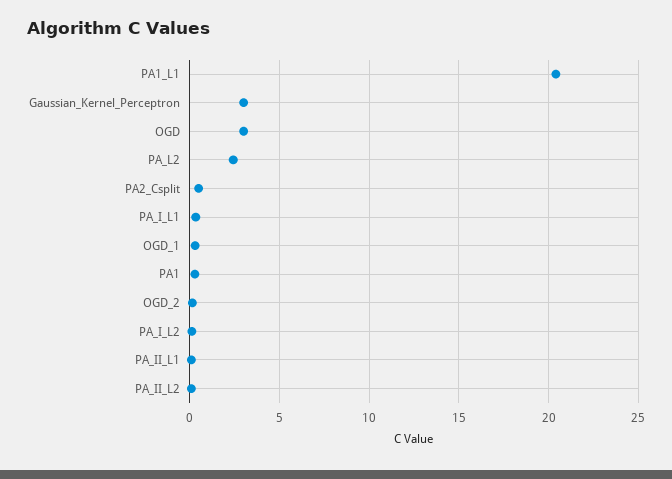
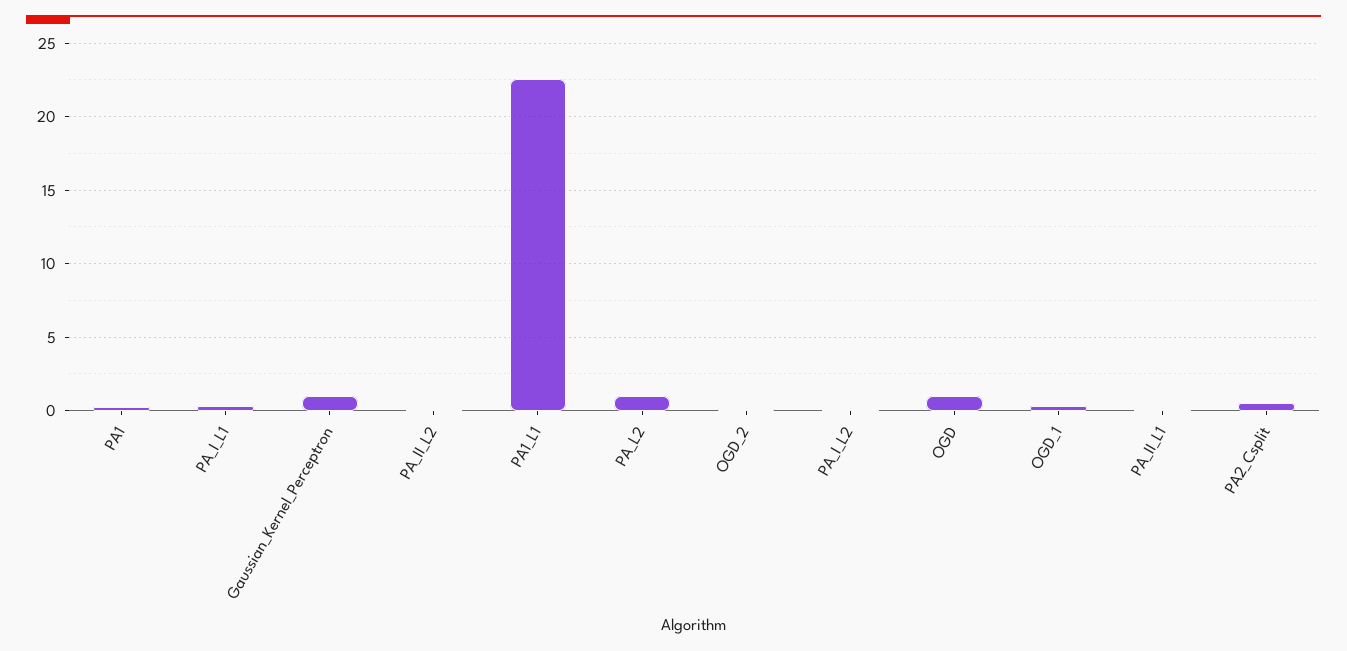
  {
-   "PA1_L1": 20.5,
+   "PA1_L1": 22.5,
-   "Gaussian_Kernel_Perceptron": 3,
+   "Gaussian_Kernel_Perceptron": 1,
-   "OGD": 3,
+   "OGD": 1,
-   "PA_L2": 2.5,
+   "PA_L2": 1,
    "PA2_Csplit": 0.5,
    "PA_I_L1": 0.5,
    "OGD_1": 0.5,
    "PA1": 0.5,
    "OGD_2": 0,
    "PA_I_L2": 0,
    "PA_II_L1": 0,
    "PA_II_L2": 0
  }

